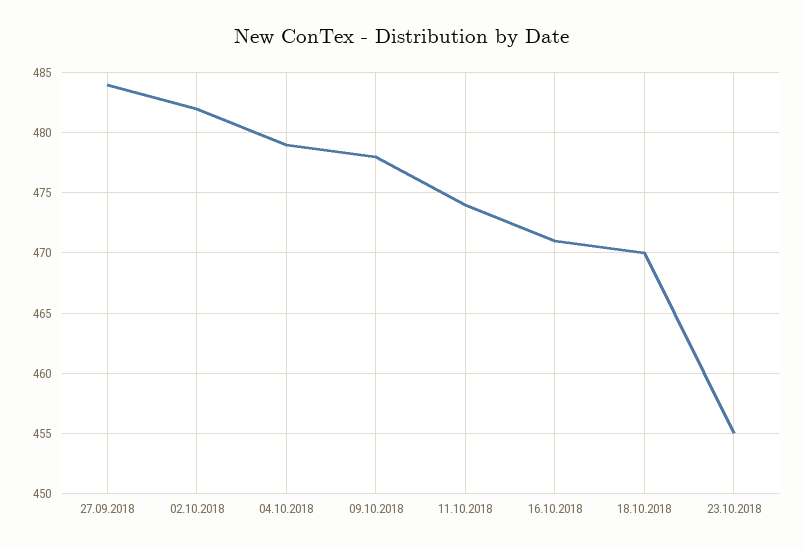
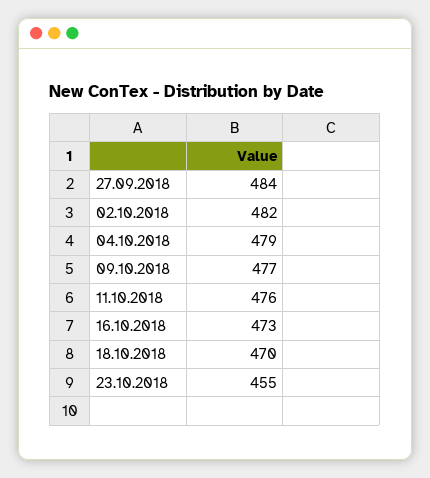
  {
    "27.09.2018": 484,
    "02.10.2018": 482,
    "04.10.2018": 479,
-   "09.10.2018": 478,
+   "09.10.2018": 477,
-   "11.10.2018": 474,
+   "11.10.2018": 476,
-   "16.10.2018": 471,
+   "16.10.2018": 473,
    "18.10.2018": 470,
    "23.10.2018": 455
  }

